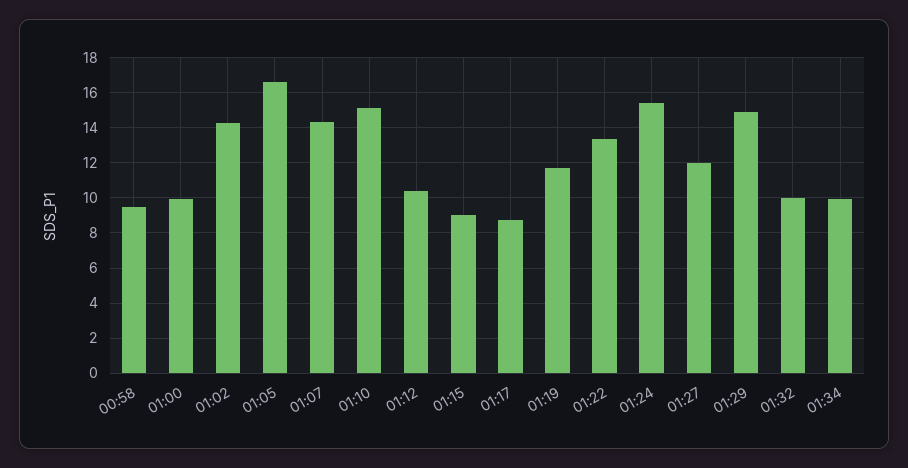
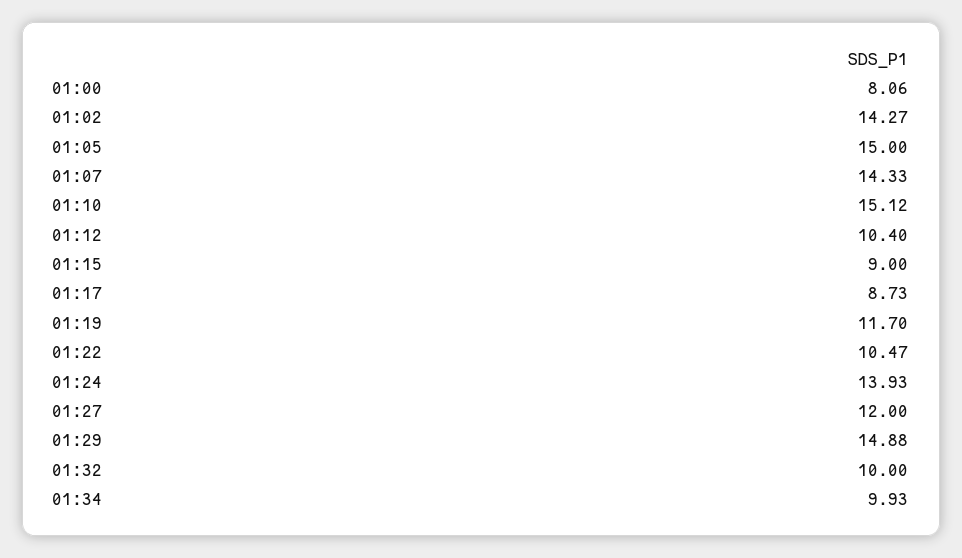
  {
-   "00:58": 9.5,
-   "01:00": 10,
+   "01:00": 8.06,
    "01:02": 14.27,
-   "01:05": 16.5,
+   "01:05": 15,
    "01:07": 14.33,
    "01:10": 15.12,
    "01:12": 10.4,
    "01:15": 9,
    "01:17": 8.73,
    "01:19": 11.7,
-   "01:22": 13.5,
+   "01:22": 10.47,
-   "01:24": 15.5,
+   "01:24": 13.93,
    "01:27": 12,
    "01:29": 14.88,
    "01:32": 10,
    "01:34": 9.93
  }

